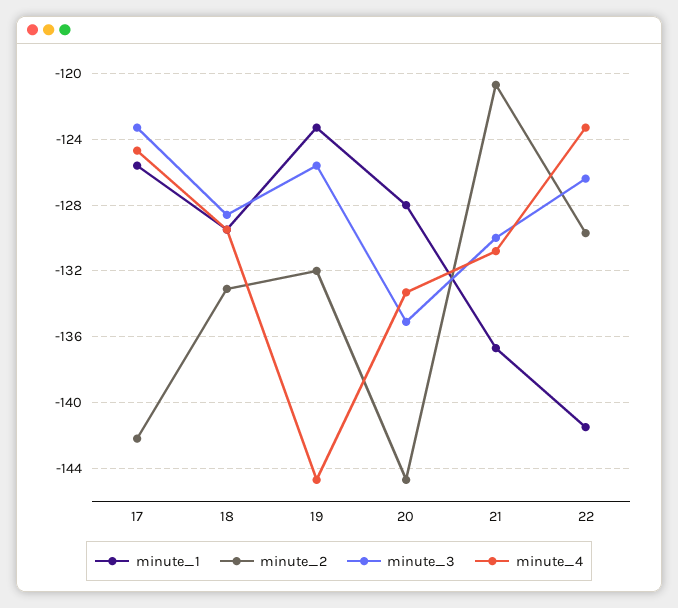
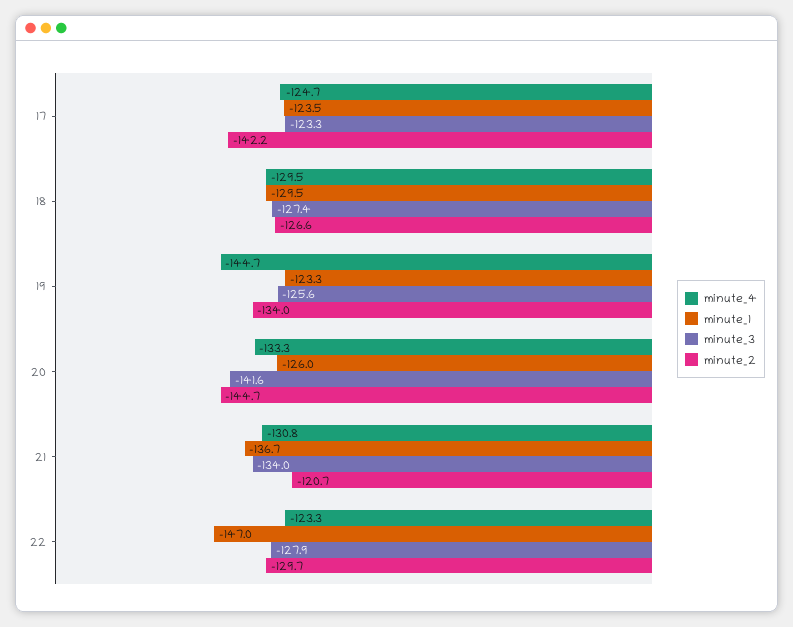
  {
    "minute_1": {
-     "17": -125.5,
+     "17": -123.5,
      "18": -129.5,
      "19": -123.3,
-     "20": -128,
+     "20": -126,
      "21": -136.7,
-     "22": -141.5
+     "22": -147
    },
    "minute_2": {
      "17": -142.2,
-     "18": -133,
+     "18": -126.6,
-     "19": -132,
+     "19": -134,
      "20": -144.7,
      "21": -120.7,
      "22": -129.7
    },
    "minute_3": {
      "17": -123.3,
-     "18": -128.5,
+     "18": -127.4,
      "19": -125.6,
-     "20": -135,
+     "20": -141.6,
-     "21": -130,
+     "21": -134,
-     "22": -126.5
+     "22": -127.9
    },
    "minute_4": {
      "17": -124.7,
      "18": -129.5,
      "19": -144.7,
      "20": -133.3,
      "21": -130.8,
      "22": -123.3
    }
  }

